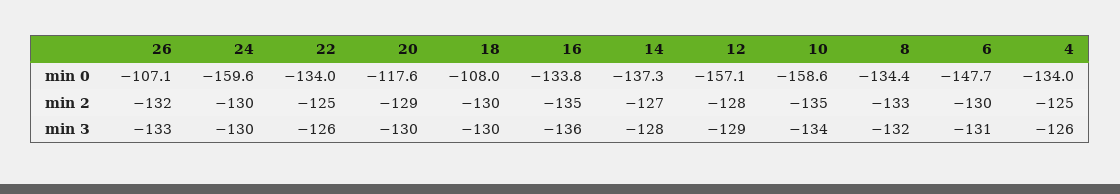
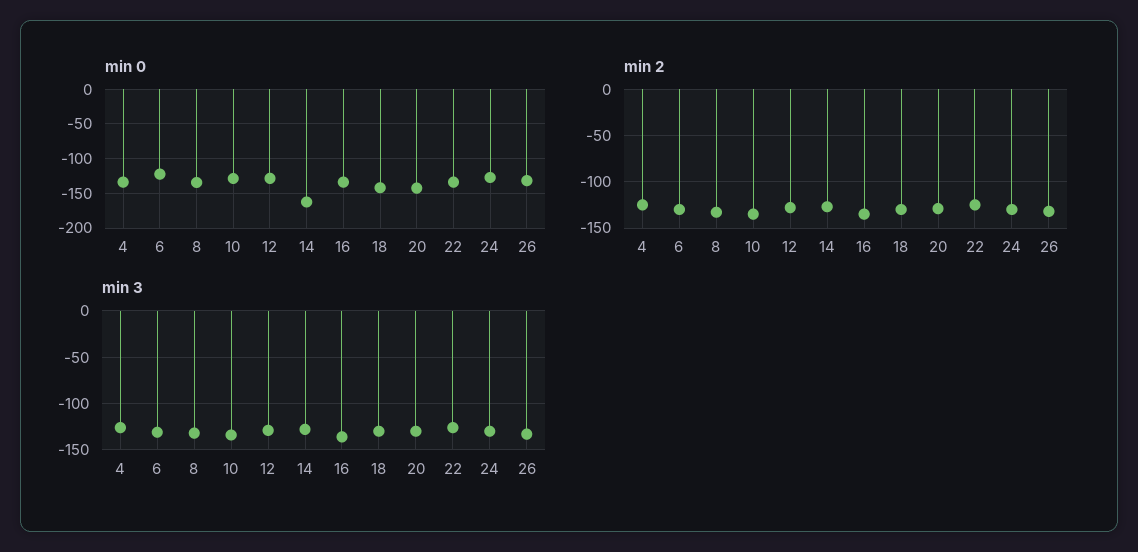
  {
    "min 0": {
-     "26": -107.1,
+     "26": -130,
-     "24": -159.6,
+     "24": -130,
      "22": -134,
-     "20": -117.6,
+     "20": -140,
-     "18": -108,
+     "18": -140,
      "16": -133.8,
-     "14": -137.3,
+     "14": -160,
-     "12": -157.1,
+     "12": -130,
-     "10": -158.6,
+     "10": -130,
      "8": -134.4,
-     "6": -147.7,
+     "6": -120,
      "4": -134
    },
    "min 2": {
      "26": -132,
      "24": -130,
      "22": -125,
      "20": -129,
      "18": -130,
      "16": -135,
      "14": -127,
      "12": -128,
      "10": -135,
      "8": -133,
      "6": -130,
      "4": -125
    },
    "min 3": {
      "26": -133,
      "24": -130,
      "22": -126,
      "20": -130,
      "18": -130,
      "16": -136,
      "14": -128,
      "12": -129,
      "10": -134,
      "8": -132,
      "6": -131,
      "4": -126
    }
  }

